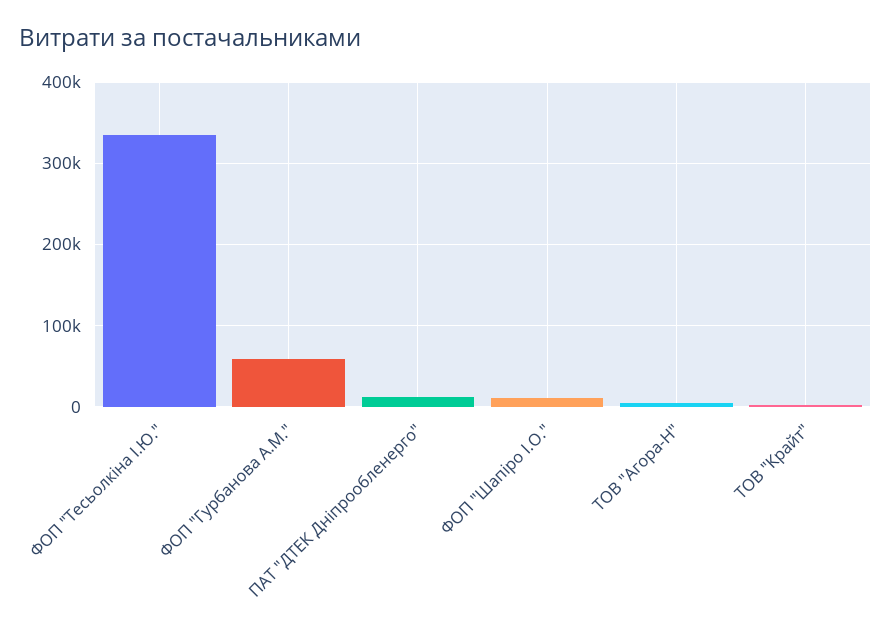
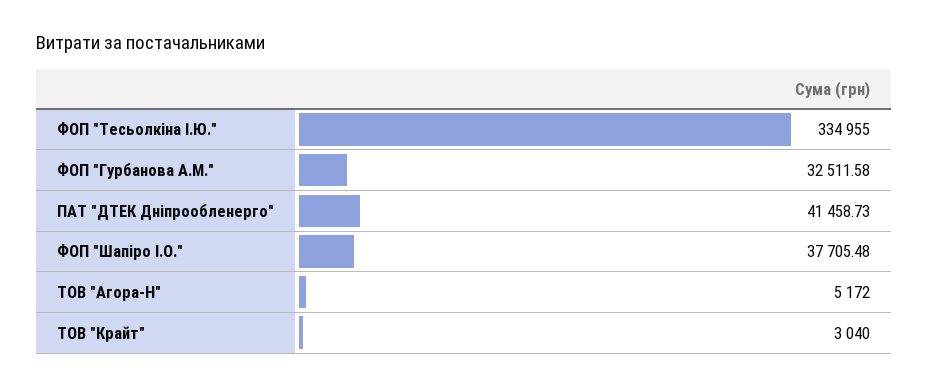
  {
    "ФОП \"Тесьолкіна І.Ю.\"": 334955,
-   "ФОП \"Гурбанова А.М.\"": 60000,
+   "ФОП \"Гурбанова А.М.\"": 32511.58,
-   "ПАТ \"ДТЕК Дніпрообленерго\"": 10000,
+   "ПАТ \"ДТЕК Дніпрообленерго\"": 41458.73,
-   "ФОП \"Шапіро І.О.\"": 10000,
+   "ФОП \"Шапіро І.О.\"": 37705.48,
    "ТОВ \"Агора-Н\"": 5172,
    "ТОВ \"Крайт\"": 3040
  }

